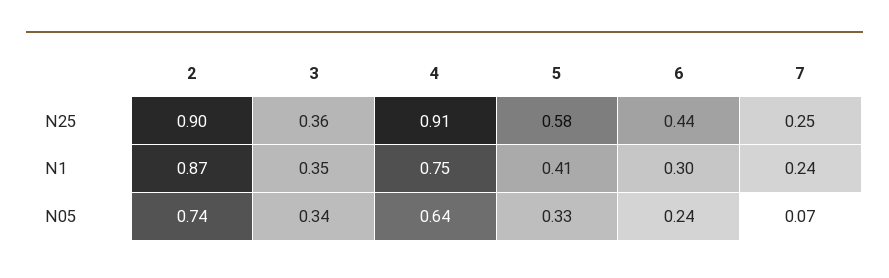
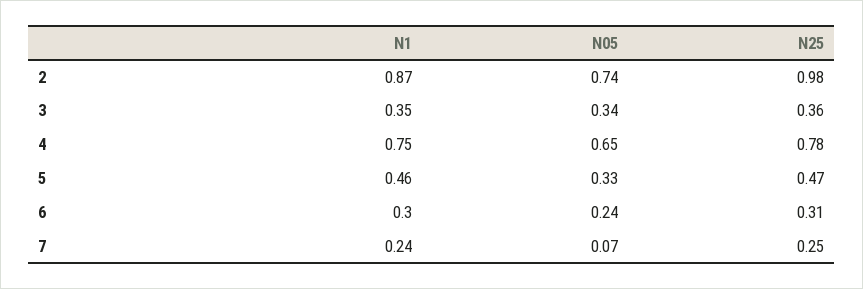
  {
    "2": {
-     "N25": 0.9,
+     "N25": 0.98,
      "N1": 0.87,
      "N05": 0.74
    },
    "3": {
      "N25": 0.36,
      "N1": 0.35,
      "N05": 0.34
    },
    "4": {
-     "N25": 0.91,
+     "N25": 0.78,
      "N1": 0.75,
-     "N05": 0.64
+     "N05": 0.65
    },
    "5": {
-     "N25": 0.58,
+     "N25": 0.47,
-     "N1": 0.41,
+     "N1": 0.46,
      "N05": 0.33
    },
    "6": {
-     "N25": 0.44,
+     "N25": 0.31,
      "N1": 0.3,
      "N05": 0.24
    },
    "7": {
      "N25": 0.25,
      "N1": 0.24,
      "N05": 0.07
    }
  }

